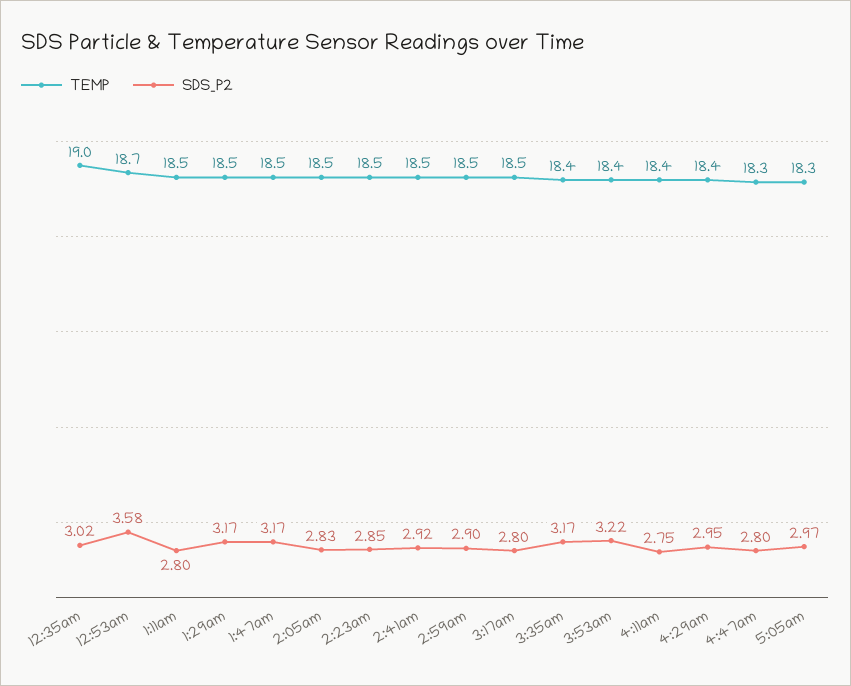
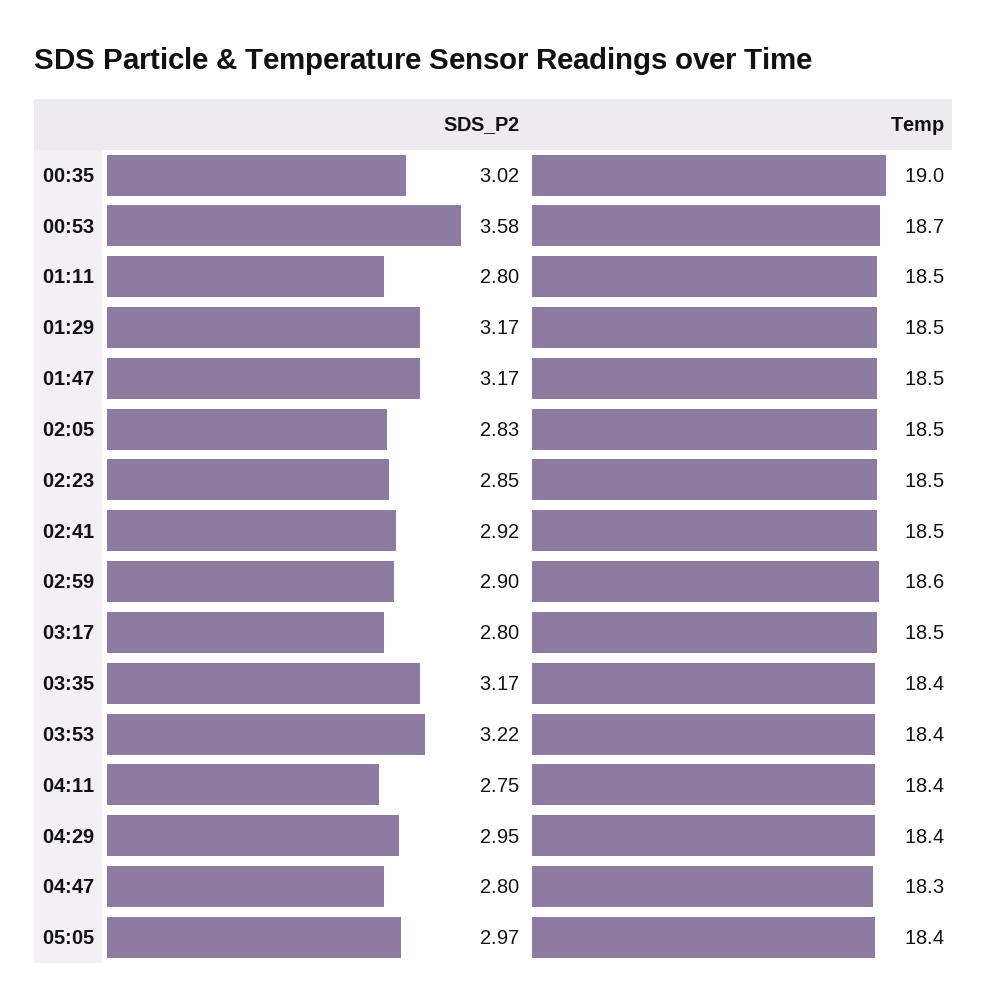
  {
    "TEMP": {
      "12:35am": 19,
      "12:53am": 18.7,
      "1:11am": 18.5,
      "1:29am": 18.5,
      "1:47am": 18.5,
      "2:05am": 18.5,
      "2:23am": 18.5,
      "2:41am": 18.5,
-     "2:59am": 18.5,
+     "2:59am": 18.6,
      "3:17am": 18.5,
      "3:35am": 18.4,
      "3:53am": 18.4,
      "4:11am": 18.4,
      "4:29am": 18.4,
      "4:47am": 18.3,
-     "5:05am": 18.3
+     "5:05am": 18.4
    },
    "SDS_P2": {
      "12:35am": 3.02,
      "12:53am": 3.58,
      "1:11am": 2.8,
      "1:29am": 3.17,
      "1:47am": 3.17,
      "2:05am": 2.83,
      "2:23am": 2.85,
      "2:41am": 2.92,
      "2:59am": 2.9,
      "3:17am": 2.8,
      "3:35am": 3.17,
      "3:53am": 3.22,
      "4:11am": 2.75,
      "4:29am": 2.95,
      "4:47am": 2.8,
      "5:05am": 2.97
    }
  }

